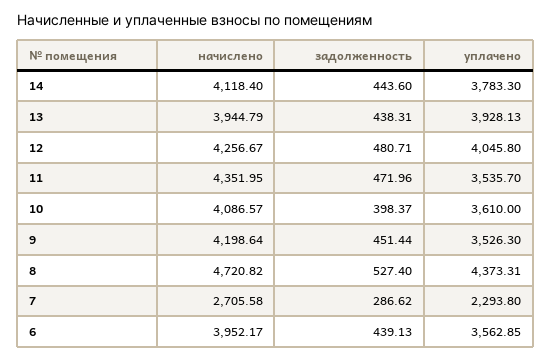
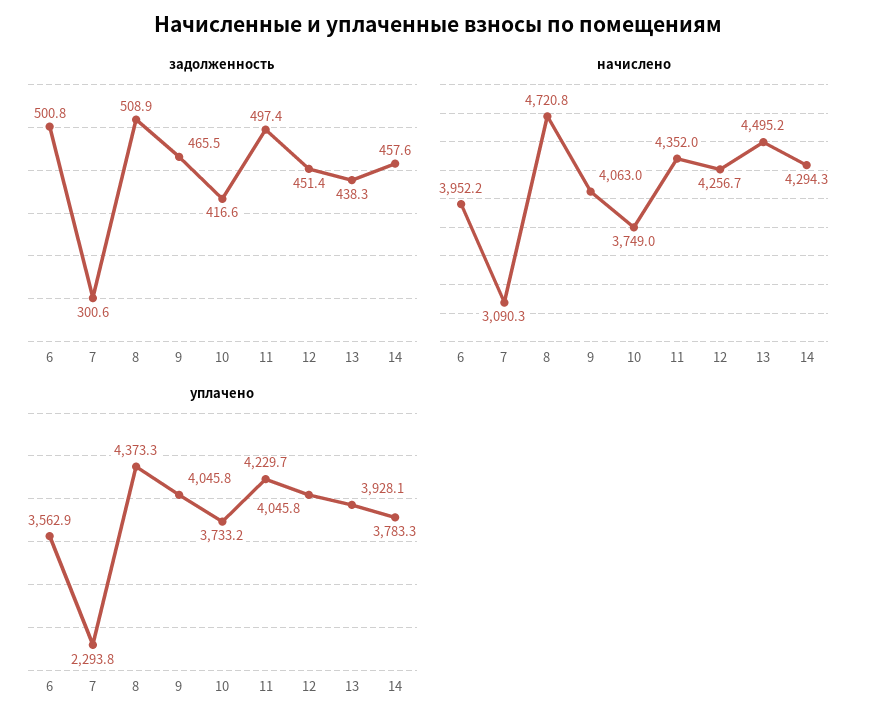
  {
    "начислено": {
-     "14": 4118.4,
+     "14": 4294.3,
-     "13": 3944.79,
+     "13": 4495.2,
      "12": 4256.67,
      "11": 4351.95,
-     "10": 4086.57,
+     "10": 3749,
-     "9": 4198.64,
+     "9": 4063,
      "8": 4720.82,
-     "7": 2705.58,
+     "7": 3090.3,
      "6": 3952.17
    },
    "задолженность": {
-     "14": 443.6,
+     "14": 457.6,
      "13": 438.31,
-     "12": 480.71,
+     "12": 451.4,
-     "11": 471.96,
+     "11": 497.4,
-     "10": 398.37,
+     "10": 416.6,
-     "9": 451.44,
+     "9": 465.5,
-     "8": 527.4,
+     "8": 508.9,
-     "7": 286.62,
+     "7": 300.6,
-     "6": 439.13
+     "6": 500.8
    },
    "уплачено": {
      "14": 3783.3,
      "13": 3928.13,
      "12": 4045.8,
-     "11": 3535.7,
+     "11": 4229.7,
-     "10": 3610,
+     "10": 3733.2,
-     "9": 3526.3,
+     "9": 4045.8,
      "8": 4373.31,
      "7": 2293.8,
      "6": 3562.85
    }
  }

